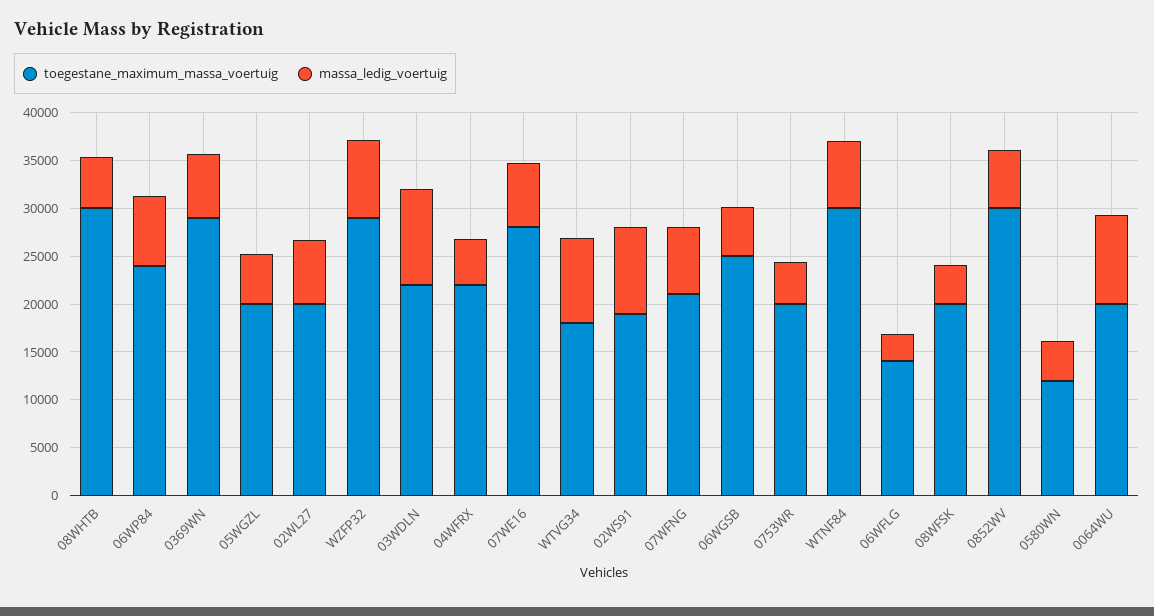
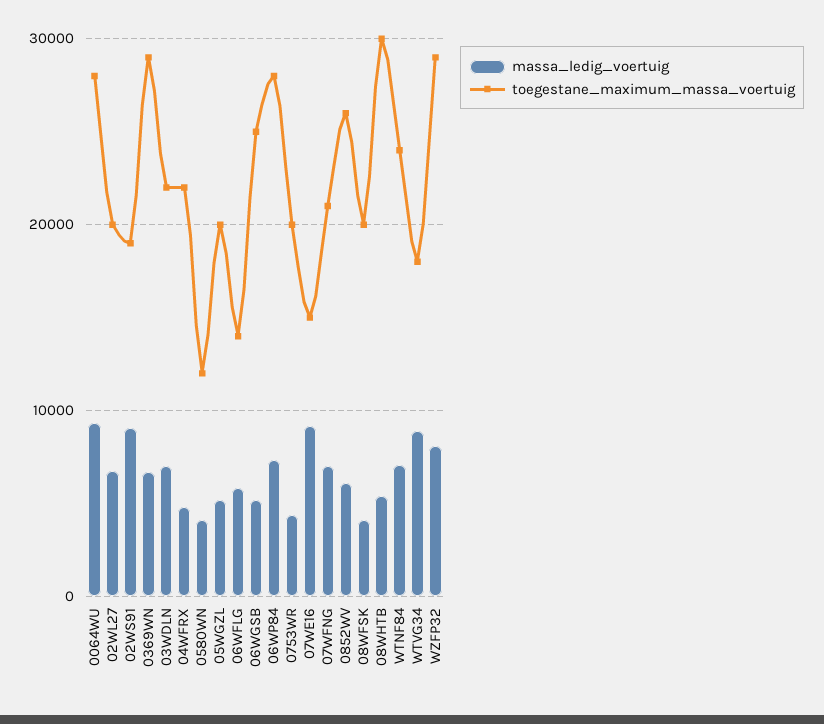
  {
    "toegestane_maximum_massa_voertuig": {
      "08WHTB": 30000,
-     "06WP84": 24000,
+     "06WP84": 28000,
      "0369WN": 29000,
      "05WGZL": 20000,
      "02WL27": 20000,
      "WZFP32": 29000,
      "03WDLN": 22000,
      "04WFRX": 22000,
-     "07WE16": 28000,
+     "07WE16": 15000,
      "WTVG34": 18000,
      "02WS91": 19000,
      "07WFNG": 21000,
      "06WGSB": 25000,
      "0753WR": 20000,
-     "WTNF84": 30000,
+     "WTNF84": 24000,
      "06WFLG": 14000,
      "08WFSK": 20000,
-     "0852WV": 30000,
+     "0852WV": 26000,
      "0580WN": 12000,
-     "0064WU": 20000
+     "0064WU": 28000
    },
    "massa_ledig_voertuig": {
      "08WHTB": 5000,
      "06WP84": 7000,
      "0369WN": 7000,
      "05WGZL": 5000,
      "02WL27": 7000,
      "WZFP32": 8000,
-     "03WDLN": 10000,
+     "03WDLN": 7000,
      "04WFRX": 5000,
-     "07WE16": 7000,
+     "07WE16": 9000,
      "WTVG34": 9000,
      "02WS91": 9000,
      "07WFNG": 7000,
      "06WGSB": 5000,
      "0753WR": 4000,
      "WTNF84": 7000,
-     "06WFLG": 3000,
+     "06WFLG": 6000,
      "08WFSK": 4000,
      "0852WV": 6000,
      "0580WN": 4000,
      "0064WU": 9000
    }
  }

